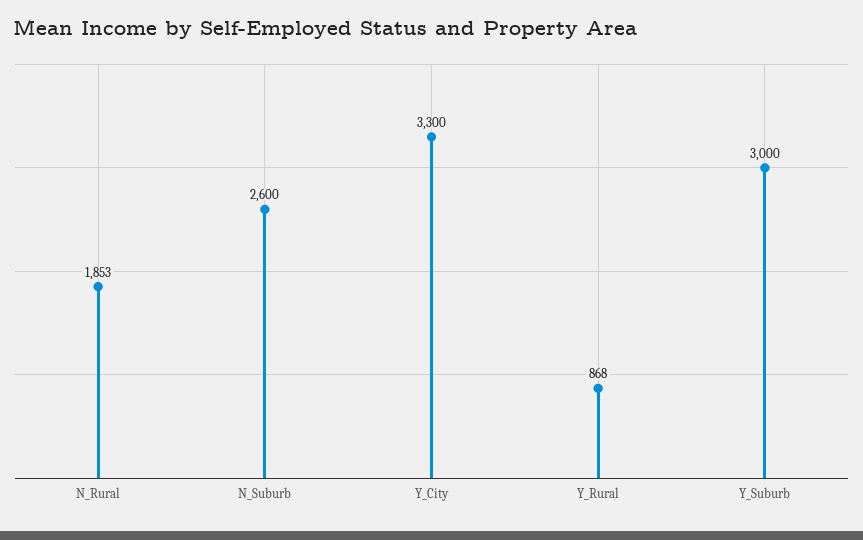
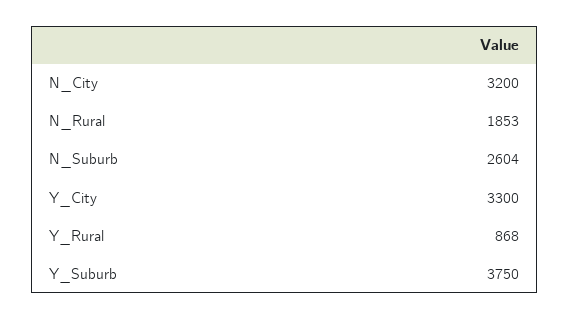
  {
    "N_Rural": 1853,
-   "N_Suburb": 2600,
+   "N_Suburb": 2604,
    "Y_City": 3300,
    "Y_Rural": 868,
-   "Y_Suburb": 3000
+   "Y_Suburb": 3750,
+   "N_City": 3200
  }

